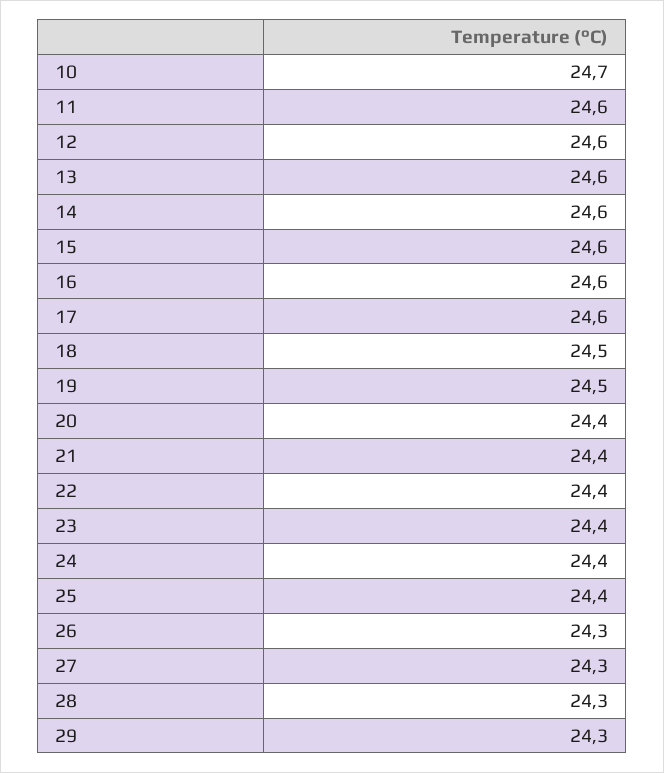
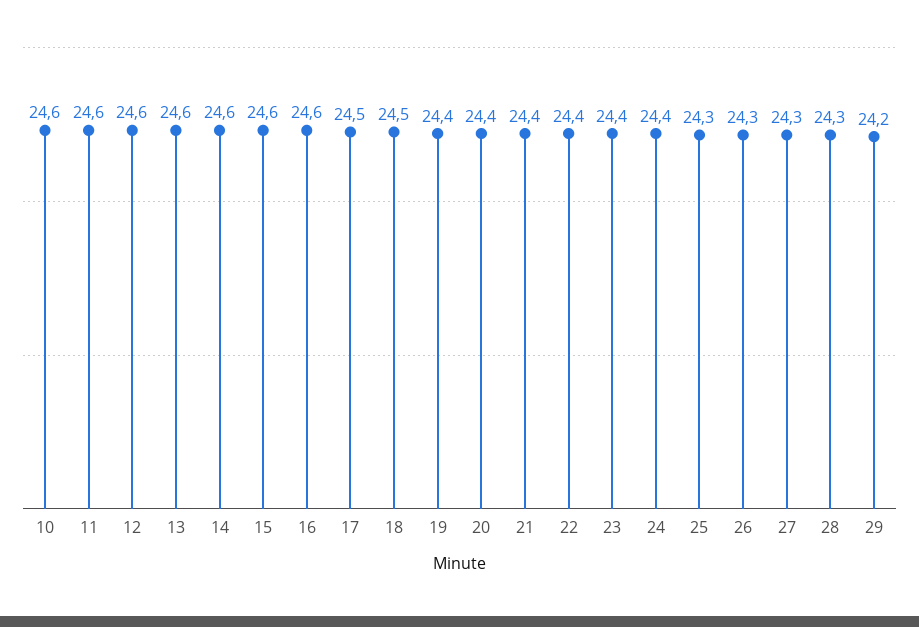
  {
-   "10": 24.7,
+   "10": 24.6,
    "11": 24.6,
    "12": 24.6,
    "13": 24.6,
    "14": 24.6,
    "15": 24.6,
    "16": 24.6,
-   "17": 24.6,
+   "17": 24.5,
    "18": 24.5,
-   "19": 24.5,
+   "19": 24.4,
    "20": 24.4,
    "21": 24.4,
    "22": 24.4,
    "23": 24.4,
    "24": 24.4,
-   "25": 24.4,
+   "25": 24.3,
    "26": 24.3,
    "27": 24.3,
    "28": 24.3,
-   "29": 24.3
+   "29": 24.2
  }

